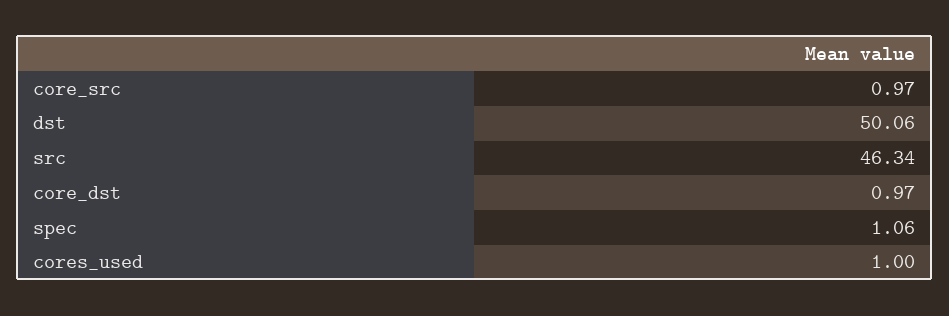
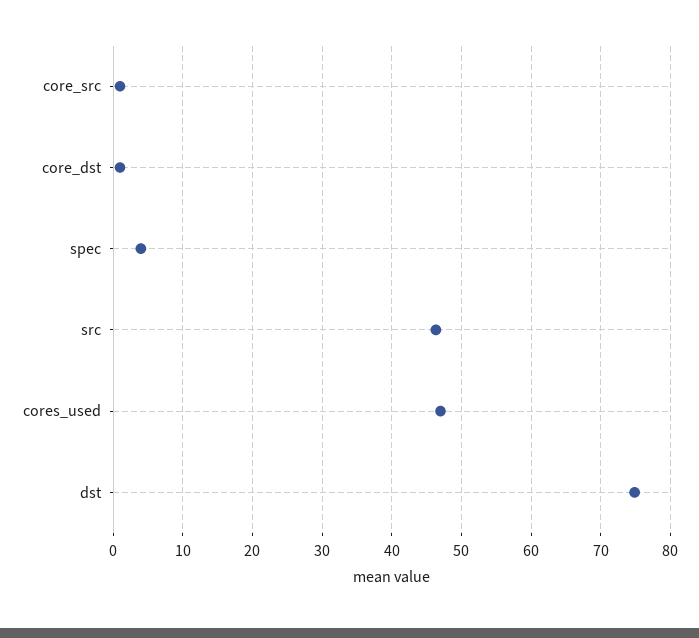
  {
    "core_src": 0.97,
-   "dst": 50.06,
+   "dst": 75,
    "src": 46.34,
    "core_dst": 0.97,
-   "spec": 1.06,
+   "spec": 4,
-   "cores_used": 1
+   "cores_used": 47
  }

